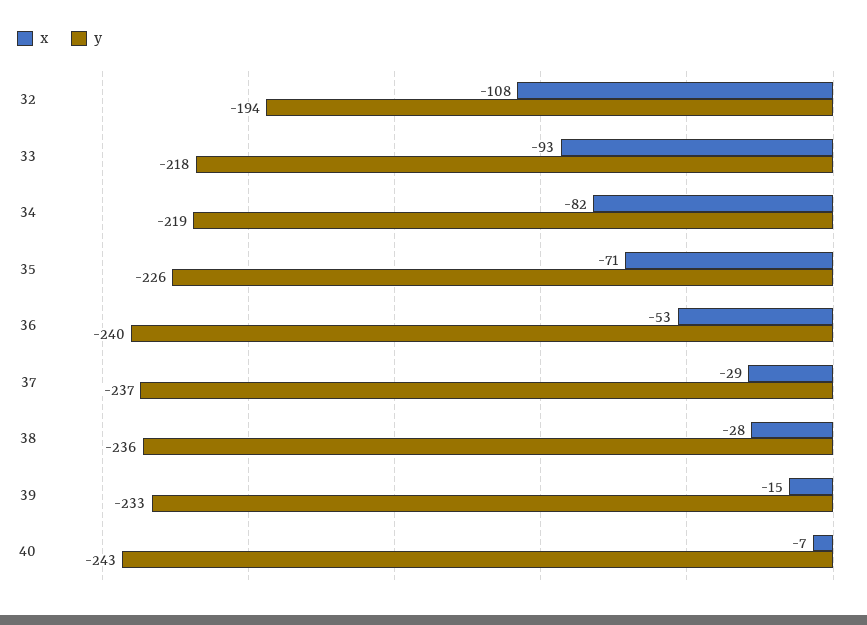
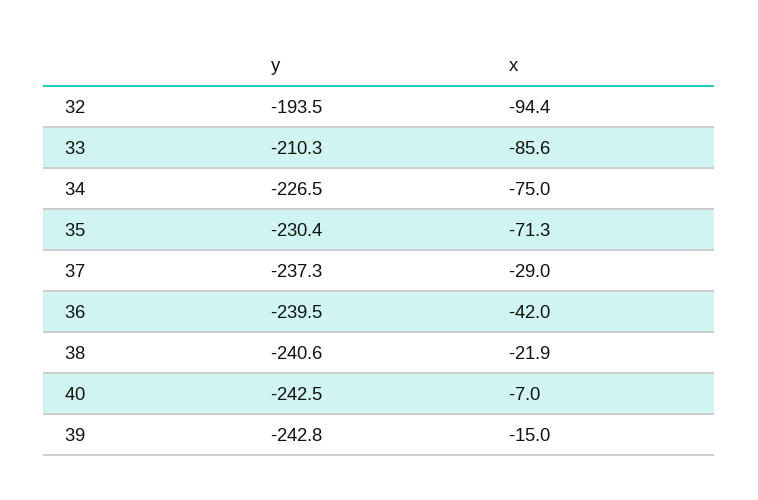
  {
    "x": {
-     "32": -108,
+     "32": -94.4,
-     "33": -93,
+     "33": -85.6,
-     "34": -82,
+     "34": -75,
      "35": -71.3,
-     "36": -53,
+     "36": -42,
      "37": -29,
-     "38": -28,
+     "38": -21.9,
      "39": -15,
      "40": -7
    },
    "y": {
      "32": -193.5,
-     "33": -218,
+     "33": -210.3,
-     "34": -219,
+     "34": -226.5,
-     "35": -226,
+     "35": -230.4,
      "36": -239.5,
      "37": -237.3,
-     "38": -236,
+     "38": -240.6,
-     "39": -233,
+     "39": -242.8,
      "40": -242.5
    }
  }

